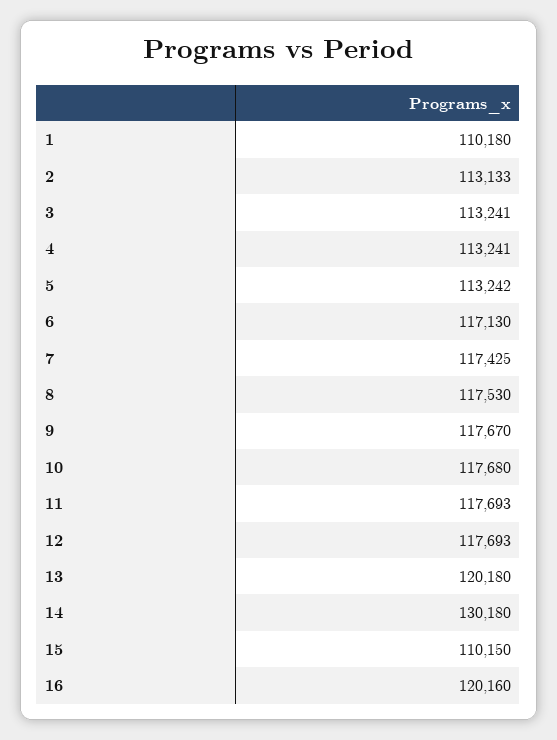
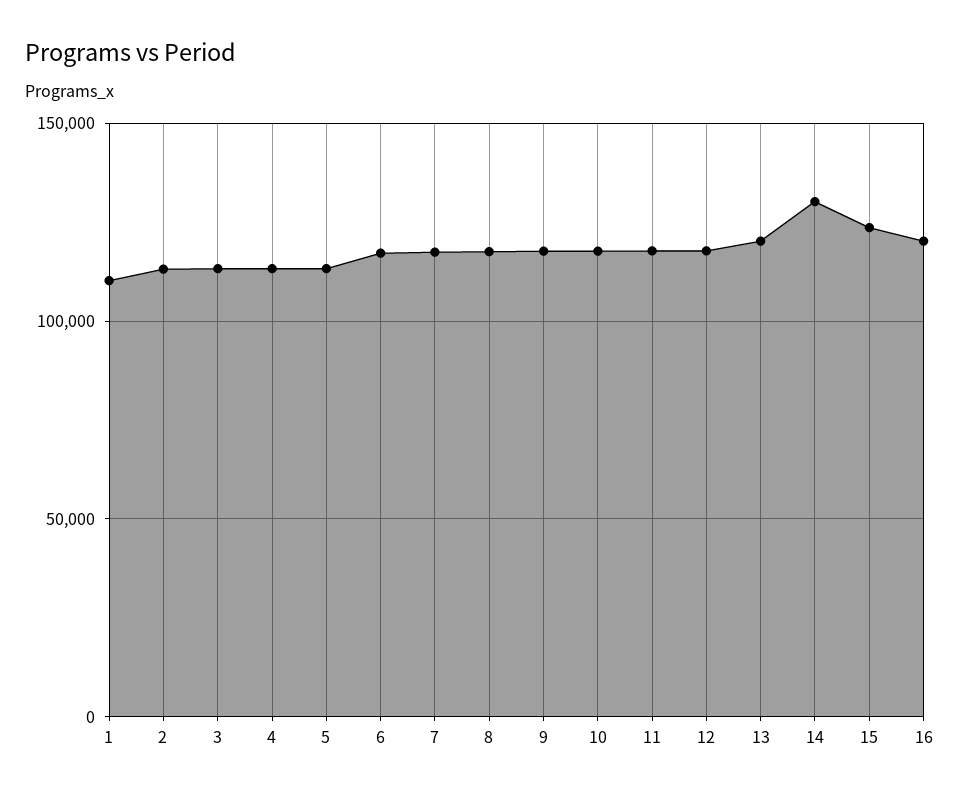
  {
    "1": 110180,
    "2": 113133,
    "3": 113241,
    "4": 113241,
    "5": 113242,
    "6": 117130,
    "7": 117425,
    "8": 117530,
    "9": 117670,
    "10": 117680,
    "11": 117693,
    "12": 117693,
    "13": 120180,
    "14": 130180,
-   "15": 110150,
+   "15": 125000,
    "16": 120160
  }

